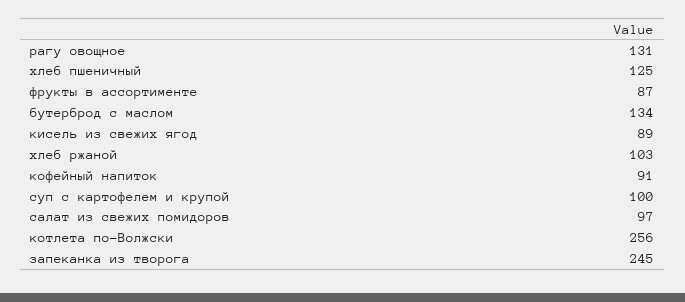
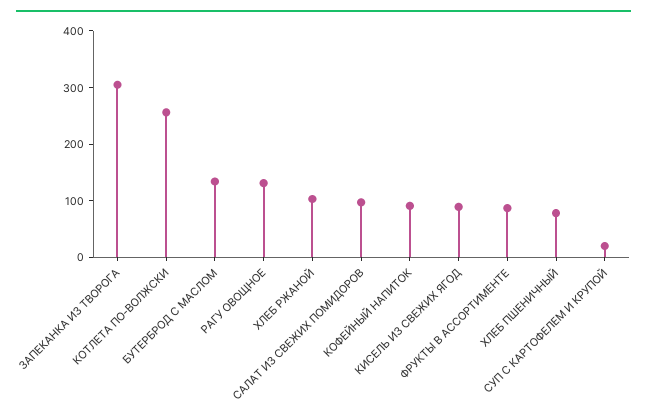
  {
    "рагу овощное": 131,
-   "хлеб пшеничный": 125,
+   "хлеб пшеничный": 80,
    "фрукты в ассортименте": 87,
    "бутерброд с маслом": 134,
    "кисель из свежих ягод": 89,
    "хлеб ржаной": 103,
    "кофейный напиток": 91,
-   "суп с картофелем и крупой": 100,
+   "суп с картофелем и крупой": 20,
    "салат из свежих помидоров": 97,
    "котлета по-Волжски": 256,
-   "запеканка из творога": 245
+   "запеканка из творога": 300
  }

